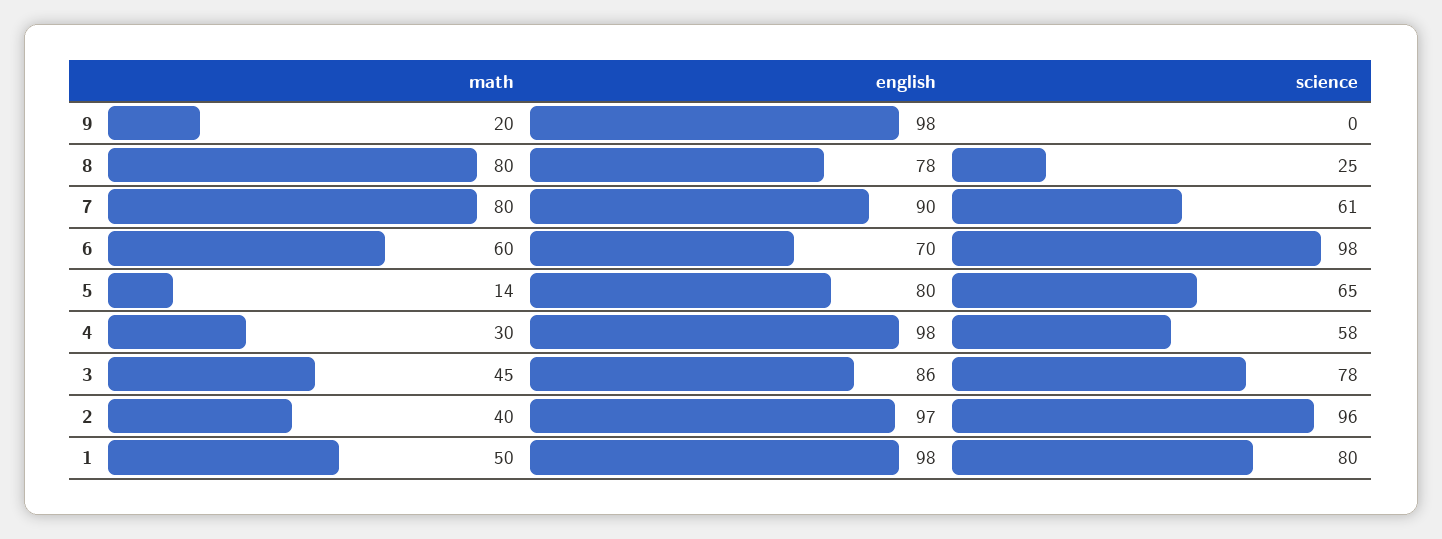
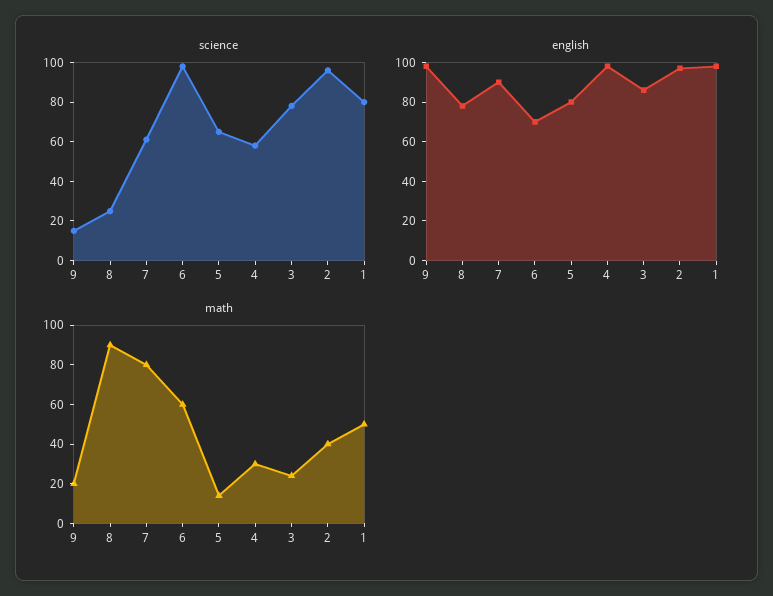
  {
    "math": {
      "9": 20,
-     "8": 80,
+     "8": 90,
      "7": 80,
      "6": 60,
      "5": 14,
      "4": 30,
-     "3": 45,
+     "3": 25,
      "2": 40,
      "1": 50
    },
    "english": {
      "9": 98,
      "8": 78,
      "7": 90,
      "6": 70,
      "5": 80,
      "4": 98,
      "3": 86,
      "2": 97,
      "1": 98
    },
    "science": {
-     "9": 0,
+     "9": 15,
      "8": 25,
      "7": 61,
      "6": 98,
      "5": 65,
      "4": 58,
      "3": 78,
      "2": 96,
      "1": 80
    }
  }

